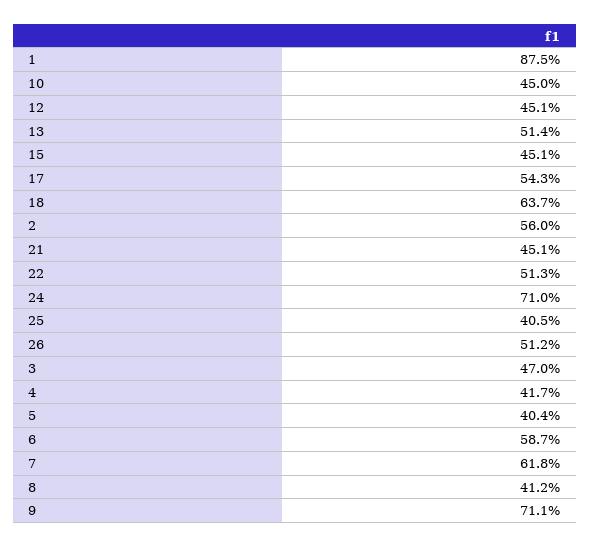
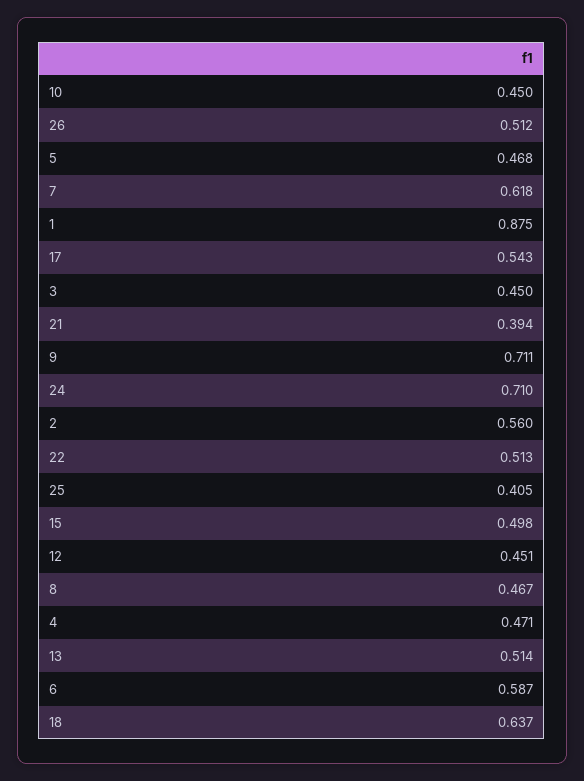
  {
    "1": 0.875,
    "10": 0.45,
    "12": 0.451,
    "13": 0.514,
-   "15": 0.451,
+   "15": 0.498,
    "17": 0.543,
    "18": 0.637,
    "2": 0.56,
-   "21": 0.451,
+   "21": 0.394,
    "22": 0.513,
    "24": 0.71,
    "25": 0.405,
    "26": 0.512,
-   "3": 0.47,
+   "3": 0.45,
-   "4": 0.417,
+   "4": 0.471,
-   "5": 0.404,
+   "5": 0.468,
    "6": 0.587,
    "7": 0.618,
-   "8": 0.412,
+   "8": 0.467,
    "9": 0.711
  }

